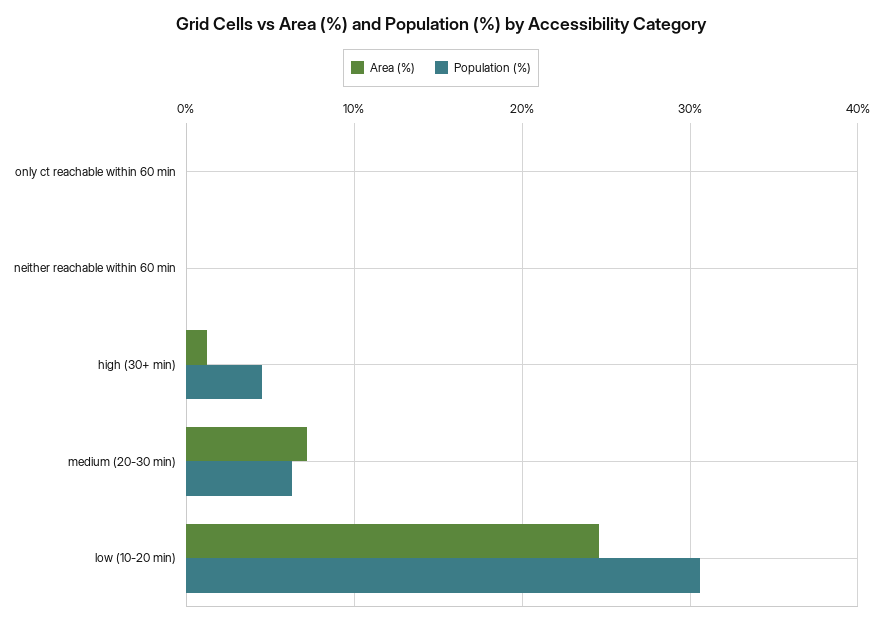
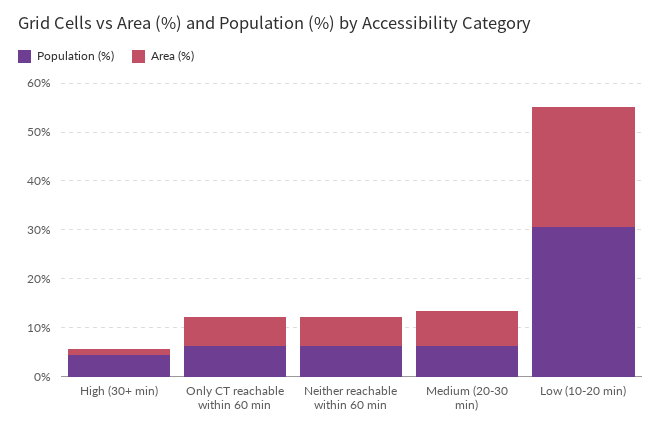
  {
    "Area (%)": {
-     "only ct reachable within 60 min": 0,
+     "only ct reachable within 60 min": 6,
-     "neither reachable within 60 min": 0,
+     "neither reachable within 60 min": 6,
      "high (30+ min)": 1,
      "medium (20-30 min)": 7,
      "low (10-20 min)": 25
    },
    "Population (%)": {
-     "only ct reachable within 60 min": 0,
+     "only ct reachable within 60 min": 6,
-     "neither reachable within 60 min": 0,
+     "neither reachable within 60 min": 6,
      "high (30+ min)": 5,
      "medium (20-30 min)": 6,
      "low (10-20 min)": 31
    }
  }

